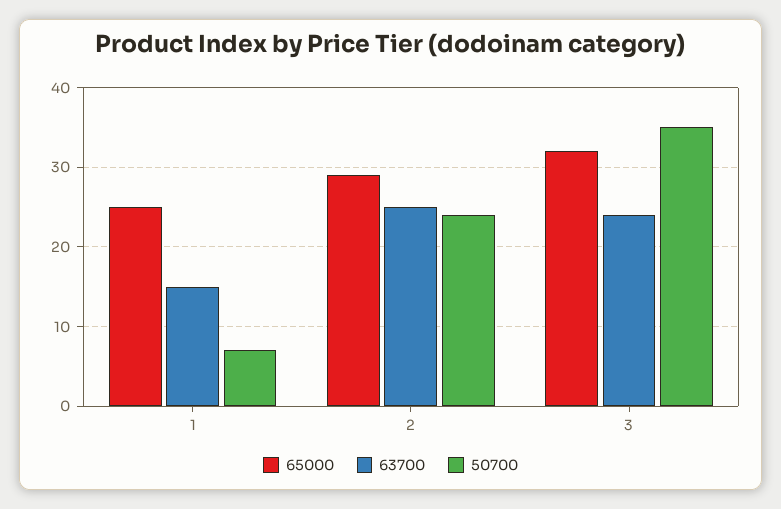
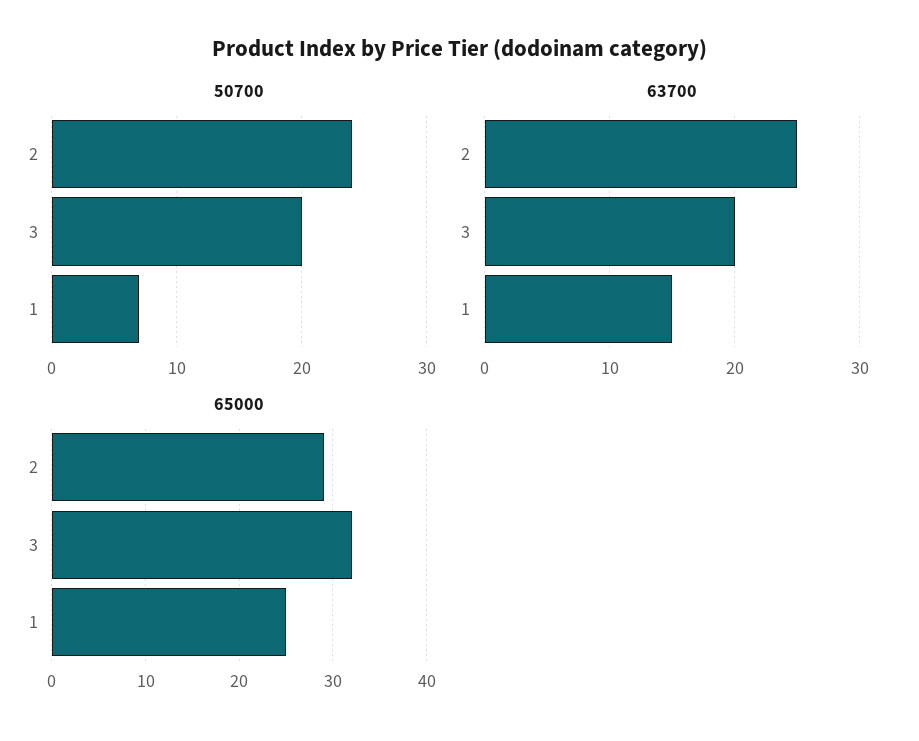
  {
    "65000": {
      "1": 25,
      "2": 29,
      "3": 32
    },
    "63700": {
      "1": 15,
      "2": 25,
-     "3": 24
+     "3": 20
    },
    "50700": {
      "1": 7,
      "2": 24,
-     "3": 35
+     "3": 20
    }
  }

